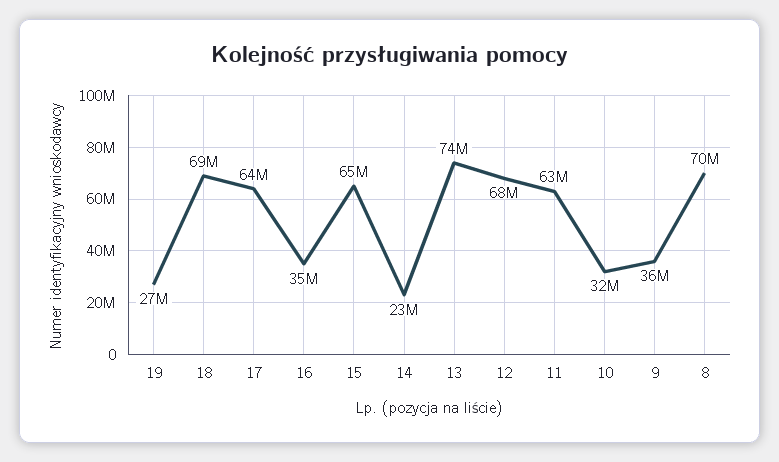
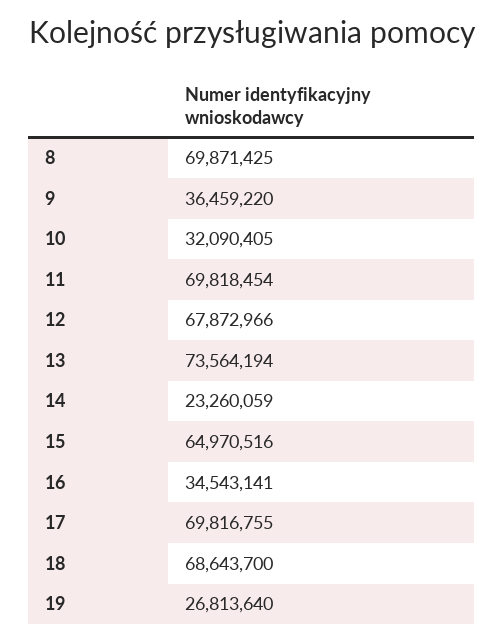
  {
    "19": 26813640,
    "18": 68643700,
-   "17": 64000000,
+   "17": 69816755,
    "16": 34543141,
    "15": 64970516,
    "14": 23260059,
    "13": 73564194,
    "12": 67872966,
-   "11": 63000000,
+   "11": 69818454,
    "10": 32090405,
    "9": 36459220,
    "8": 69871425
  }

